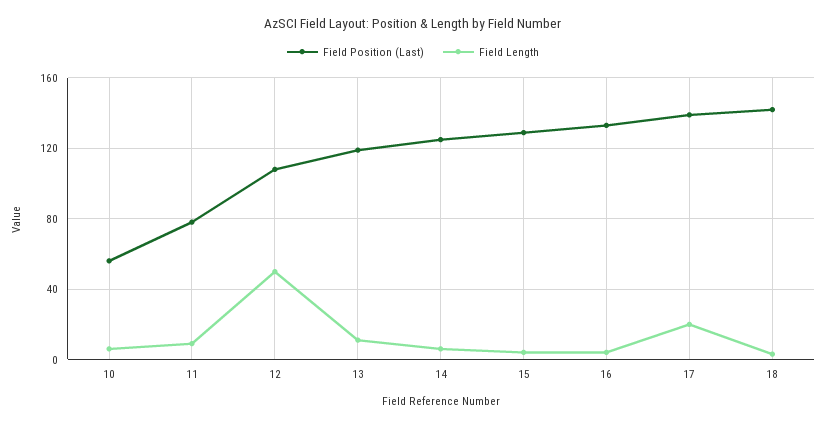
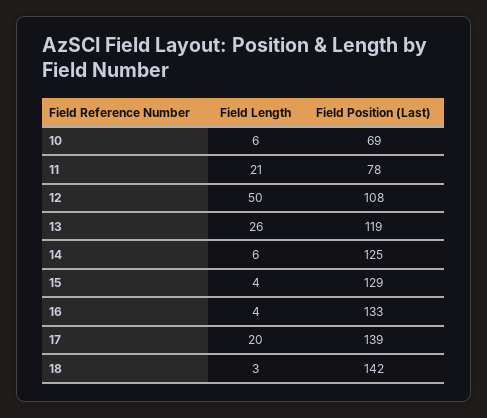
  {
    "Field Position (Last)": {
-     "10": 55,
+     "10": 69,
      "11": 78,
      "12": 108,
      "13": 119,
      "14": 125,
      "15": 129,
      "16": 133,
      "17": 139,
      "18": 142
    },
    "Field Length": {
      "10": 6,
-     "11": 10,
+     "11": 21,
      "12": 50,
-     "13": 10,
+     "13": 26,
      "14": 6,
      "15": 4,
      "16": 4,
      "17": 20,
      "18": 3
    }
  }

